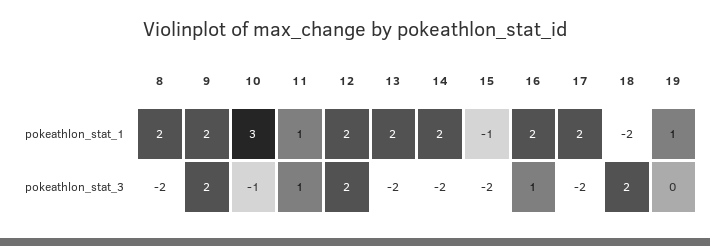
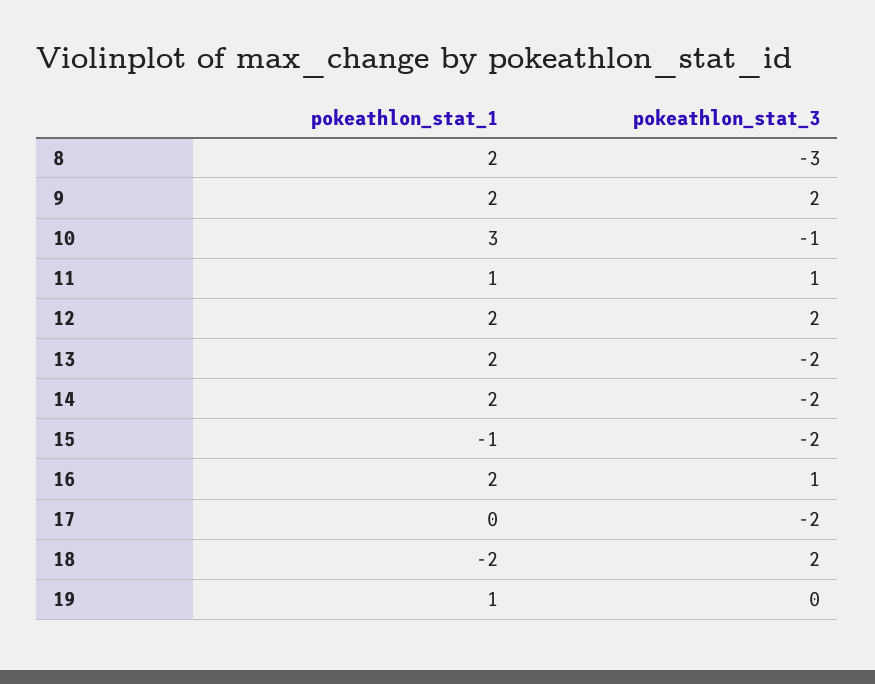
  {
    "8": {
      "pokeathlon_stat_1": 2,
-     "pokeathlon_stat_3": -2
+     "pokeathlon_stat_3": -3
    },
    "9": {
      "pokeathlon_stat_1": 2,
      "pokeathlon_stat_3": 2
    },
    "10": {
      "pokeathlon_stat_1": 3,
      "pokeathlon_stat_3": -1
    },
    "11": {
      "pokeathlon_stat_1": 1,
      "pokeathlon_stat_3": 1
    },
    "12": {
      "pokeathlon_stat_1": 2,
      "pokeathlon_stat_3": 2
    },
    "13": {
      "pokeathlon_stat_1": 2,
      "pokeathlon_stat_3": -2
    },
    "14": {
      "pokeathlon_stat_1": 2,
      "pokeathlon_stat_3": -2
    },
    "15": {
      "pokeathlon_stat_1": -1,
      "pokeathlon_stat_3": -2
    },
    "16": {
      "pokeathlon_stat_1": 2,
      "pokeathlon_stat_3": 1
    },
    "17": {
-     "pokeathlon_stat_1": 2,
+     "pokeathlon_stat_1": 0,
      "pokeathlon_stat_3": -2
    },
    "18": {
      "pokeathlon_stat_1": -2,
      "pokeathlon_stat_3": 2
    },
    "19": {
      "pokeathlon_stat_1": 1,
      "pokeathlon_stat_3": 0
    }
  }

